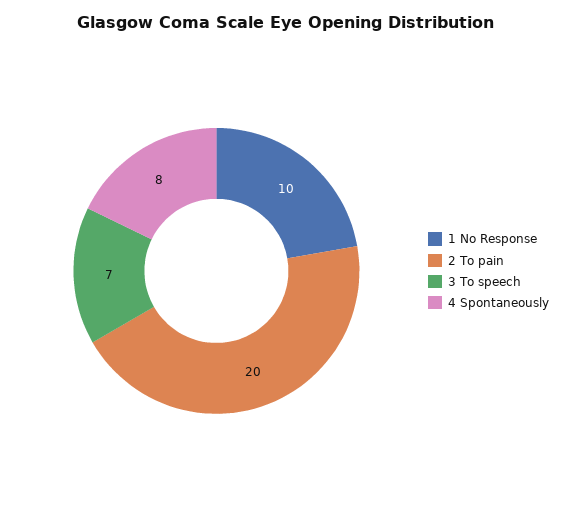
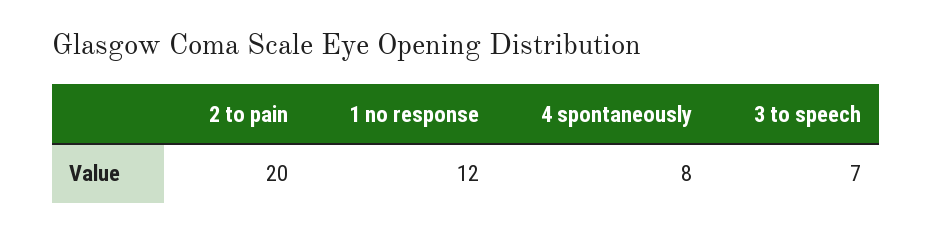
  {
-   "1 No Response": 10,
+   "1 No Response": 12,
    "2 To pain": 20,
    "3 To speech": 7,
    "4 Spontaneously": 8
  }

